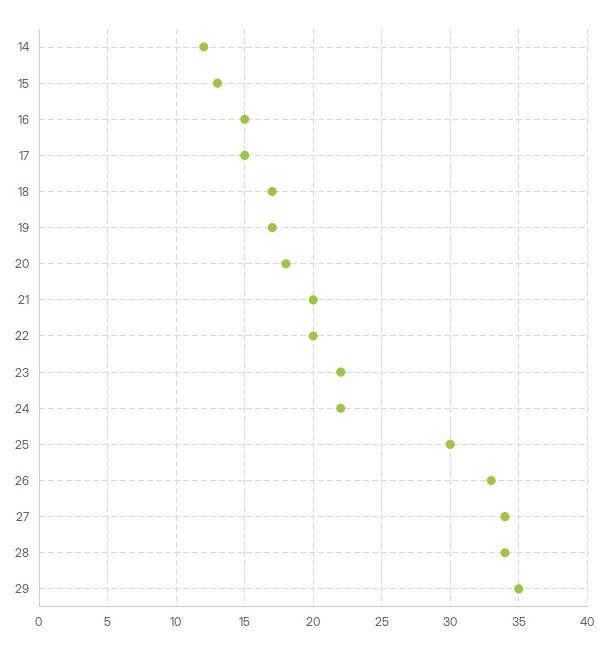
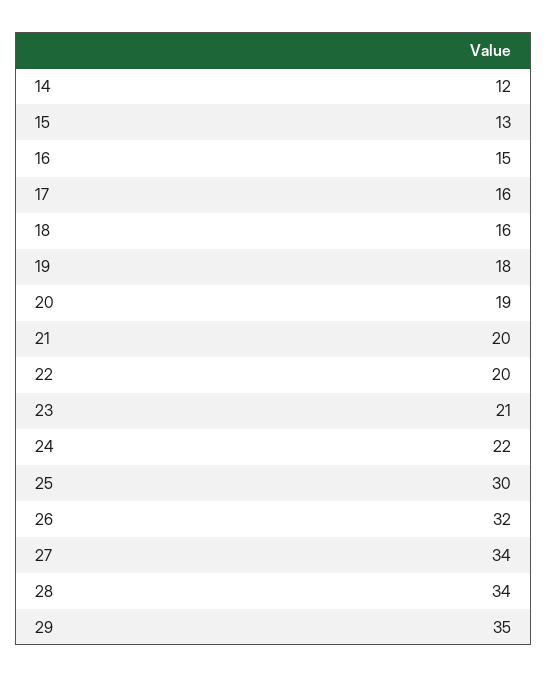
  {
    "14": 12,
    "15": 13,
    "16": 15,
-   "17": 15,
+   "17": 16,
-   "18": 17,
+   "18": 16,
-   "19": 17,
+   "19": 18,
-   "20": 18,
+   "20": 19,
    "21": 20,
    "22": 20,
-   "23": 22,
+   "23": 21,
    "24": 22,
    "25": 30,
-   "26": 33,
+   "26": 32,
    "27": 34,
    "28": 34,
    "29": 35
  }

